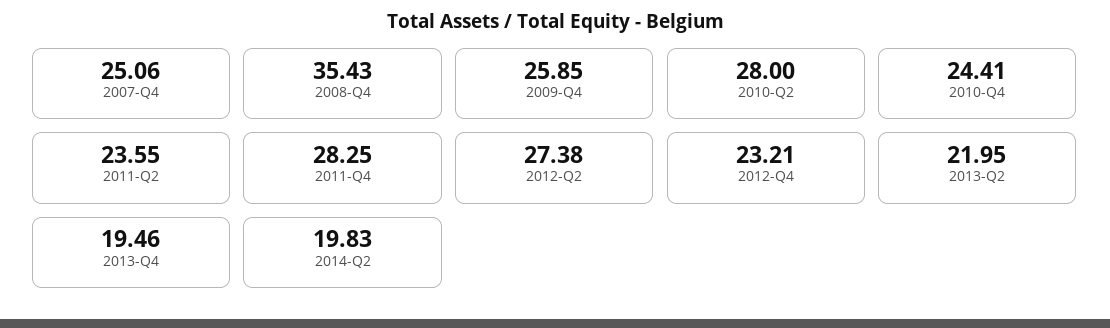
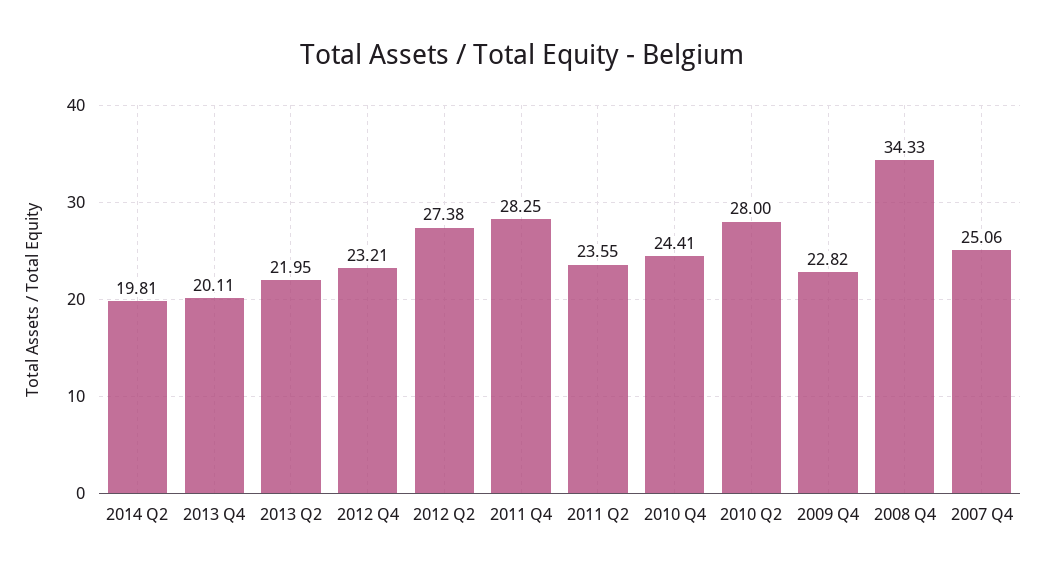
  {
    "2007-Q4": 25.06,
-   "2008-Q4": 35.43,
+   "2008-Q4": 34.33,
-   "2009-Q4": 25.85,
+   "2009-Q4": 22.82,
    "2010-Q2": 28,
    "2010-Q4": 24.41,
    "2011-Q2": 23.55,
    "2011-Q4": 28.25,
    "2012-Q2": 27.38,
    "2012-Q4": 23.21,
    "2013-Q2": 21.95,
-   "2013-Q4": 19.46,
+   "2013-Q4": 20.11,
-   "2014-Q2": 19.83
+   "2014-Q2": 19.81
  }

